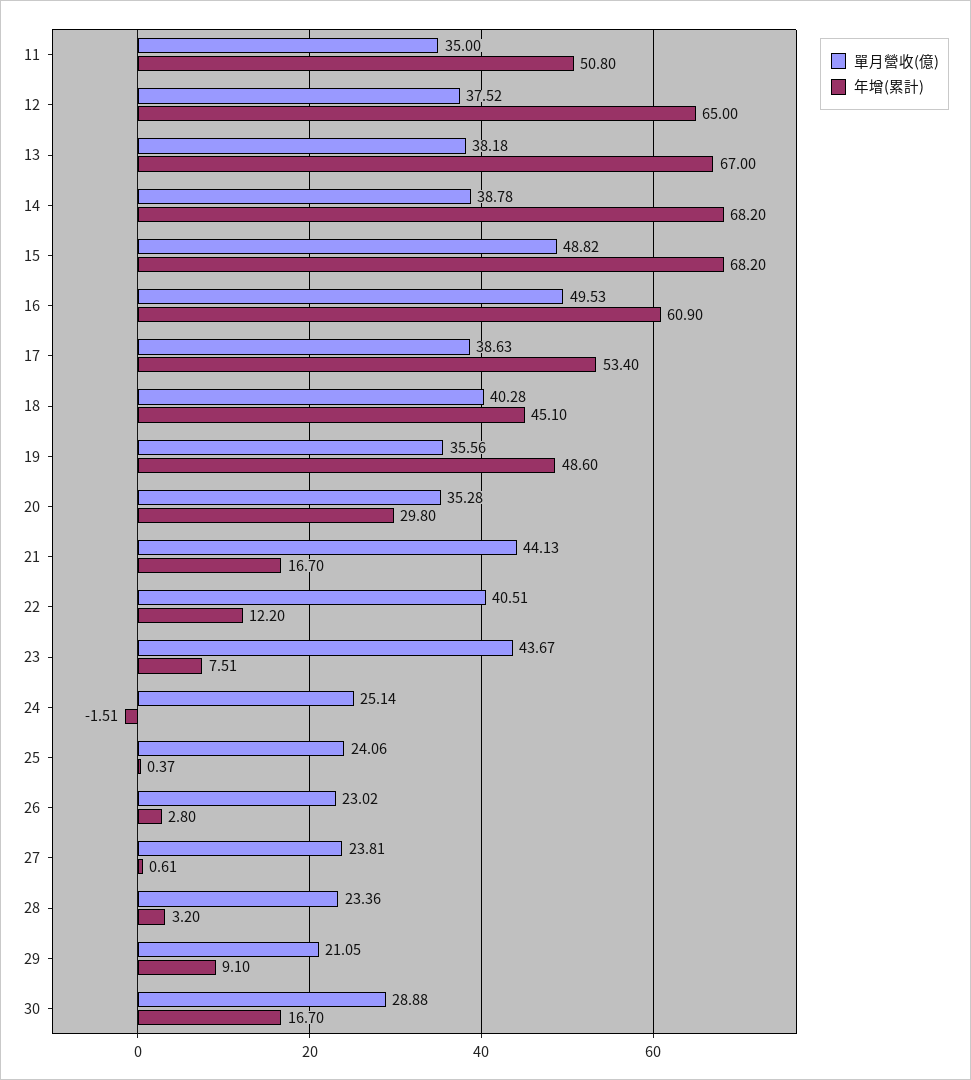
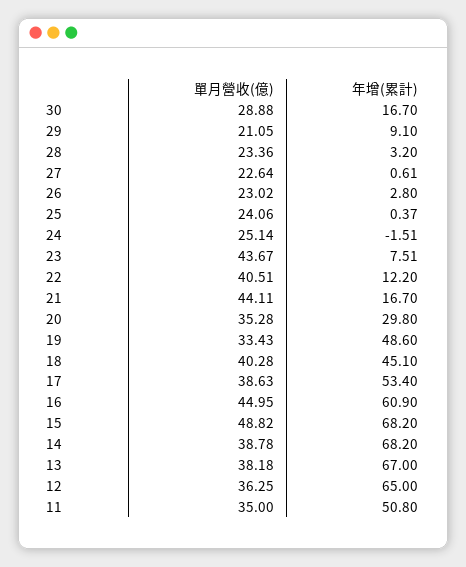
  {
    "單月營收(億)": {
      "11": 35,
-     "12": 37.52,
+     "12": 36.25,
      "13": 38.18,
      "14": 38.78,
      "15": 48.82,
-     "16": 49.53,
+     "16": 44.95,
      "17": 38.63,
      "18": 40.28,
-     "19": 35.56,
+     "19": 33.43,
      "20": 35.28,
-     "21": 44.13,
+     "21": 44.11,
      "22": 40.51,
      "23": 43.67,
      "24": 25.14,
      "25": 24.06,
      "26": 23.02,
-     "27": 23.81,
+     "27": 22.64,
      "28": 23.36,
      "29": 21.05,
      "30": 28.88
    },
    "年增(累計)": {
      "11": 50.8,
      "12": 65,
      "13": 67,
      "14": 68.2,
      "15": 68.2,
      "16": 60.9,
      "17": 53.4,
      "18": 45.1,
      "19": 48.6,
      "20": 29.8,
      "21": 16.7,
      "22": 12.2,
      "23": 7.51,
      "24": -1.51,
      "25": 0.37,
      "26": 2.8,
      "27": 0.61,
      "28": 3.2,
      "29": 9.1,
      "30": 16.7
    }
  }

